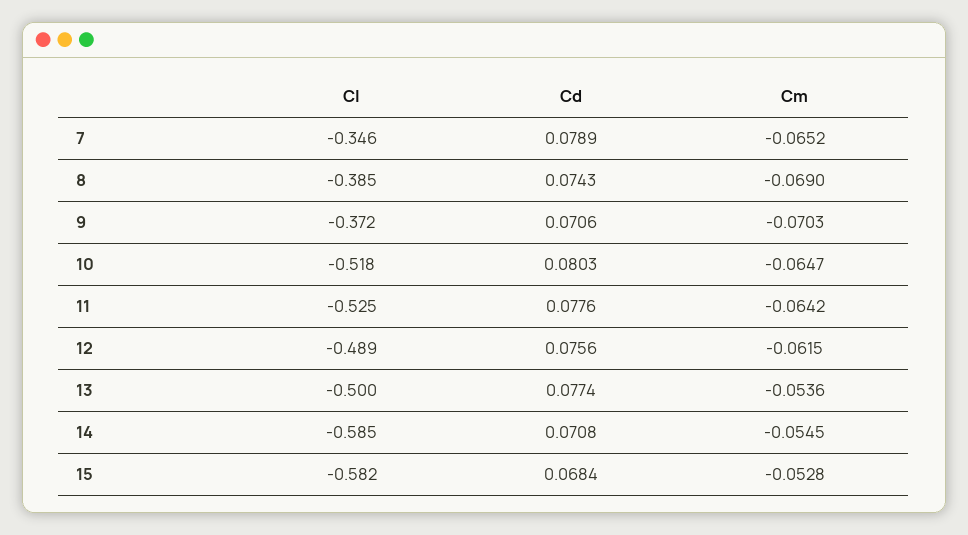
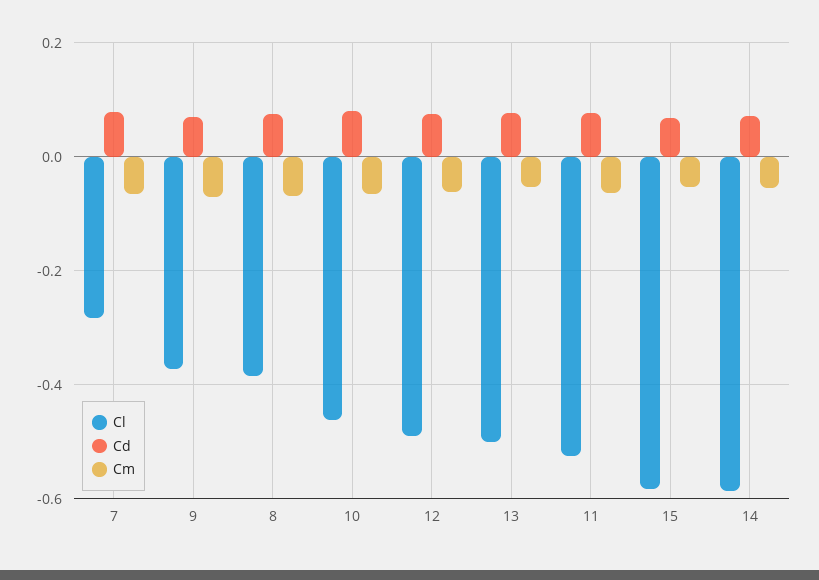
  {
    "Cl": {
-     "7": -0.346,
+     "7": -0.28,
      "8": -0.385,
      "9": -0.372,
-     "10": -0.518,
+     "10": -0.46,
      "11": -0.525,
      "12": -0.489,
      "13": -0.5,
      "14": -0.585,
      "15": -0.582
    },
    "Cd": {
      "7": 0.0789,
      "8": 0.0743,
      "9": 0.0706,
      "10": 0.0803,
      "11": 0.0776,
      "12": 0.0756,
      "13": 0.0774,
      "14": 0.0708,
      "15": 0.0684
    },
    "Cm": {
      "7": -0.0652,
      "8": -0.069,
      "9": -0.0703,
      "10": -0.0647,
      "11": -0.0642,
      "12": -0.0615,
      "13": -0.0536,
      "14": -0.0545,
      "15": -0.0528
    }
  }

